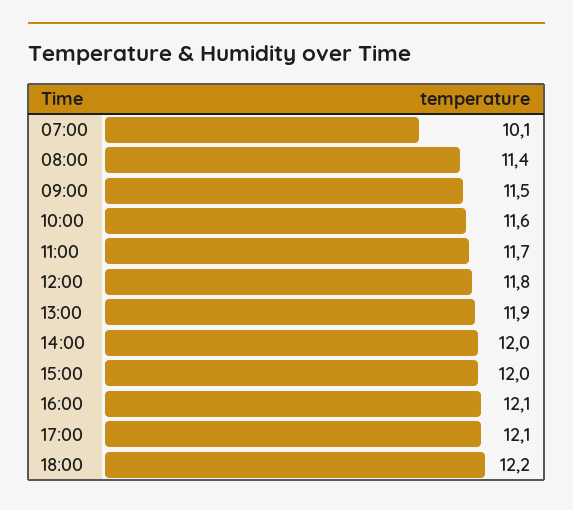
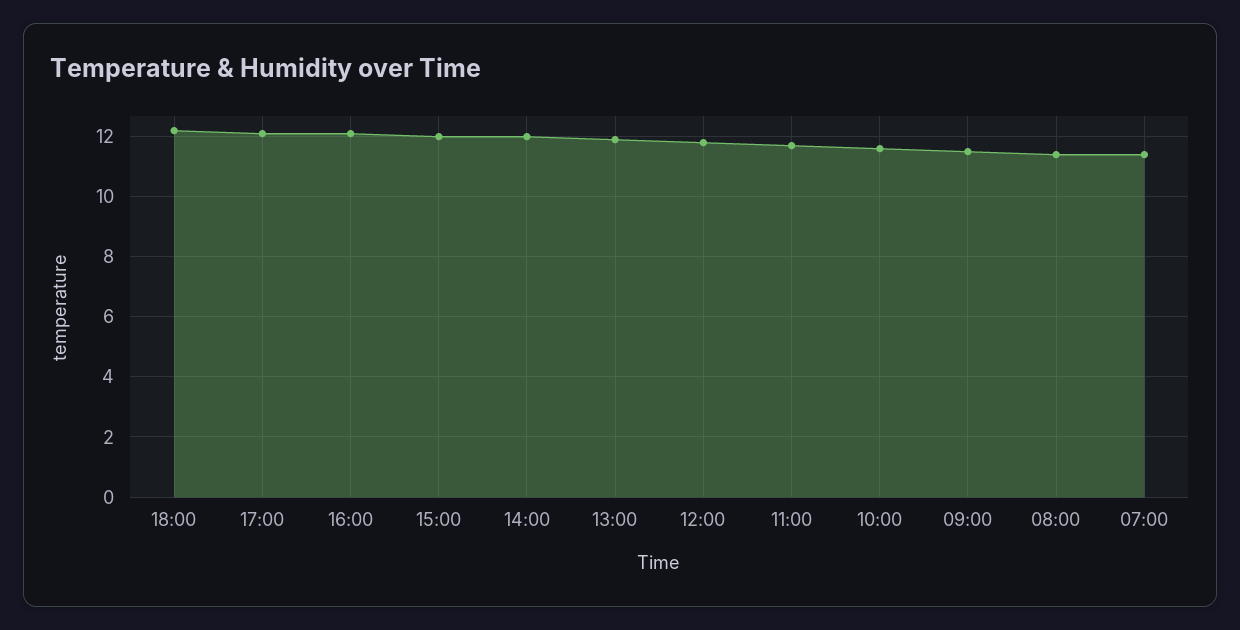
  {
-   "07:00": 10.1,
+   "07:00": 11.5,
    "08:00": 11.4,
    "09:00": 11.5,
    "10:00": 11.6,
    "11:00": 11.7,
    "12:00": 11.8,
    "13:00": 11.9,
    "14:00": 12,
    "15:00": 12,
    "16:00": 12.1,
    "17:00": 12.1,
    "18:00": 12.2
  }

